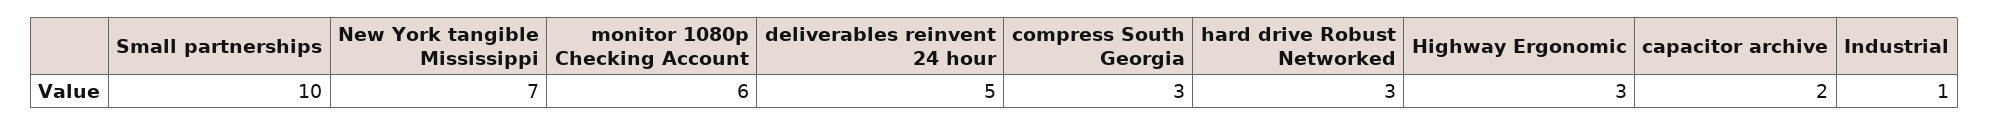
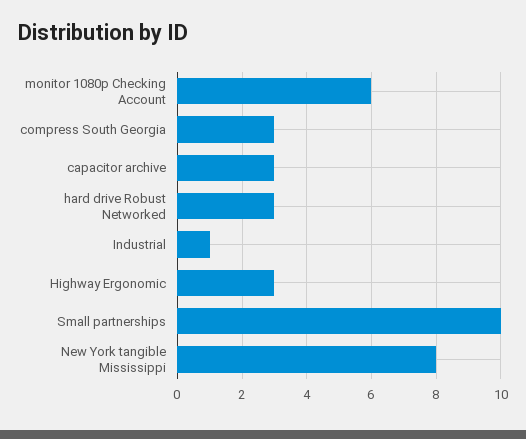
  {
    "Small partnerships": 10,
-   "New York tangible Mississippi": 7,
+   "New York tangible Mississippi": 8,
    "monitor 1080p Checking Account": 6,
-   "deliverables reinvent 24 hour": 5,
    "compress South Georgia": 3,
    "hard drive Robust Networked": 3,
    "Highway Ergonomic": 3,
-   "capacitor archive": 2,
+   "capacitor archive": 3,
    "Industrial": 1
  }

